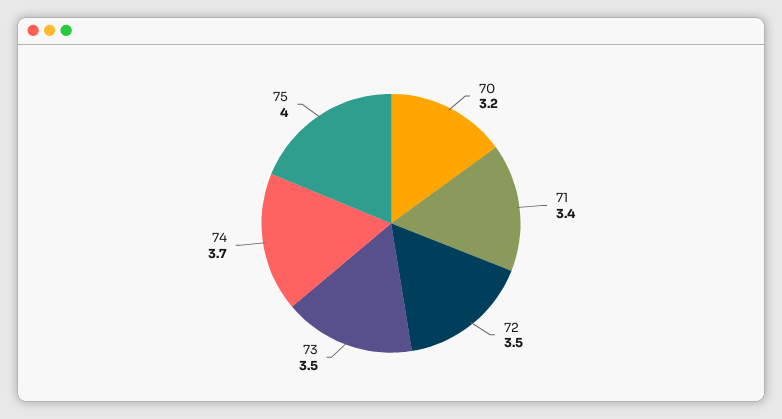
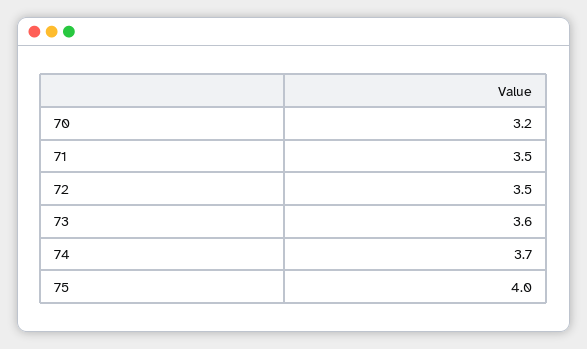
  {
    "70": 3.2,
-   "71": 3.4,
+   "71": 3.5,
    "72": 3.5,
-   "73": 3.5,
+   "73": 3.6,
    "74": 3.7,
    "75": 4
  }

